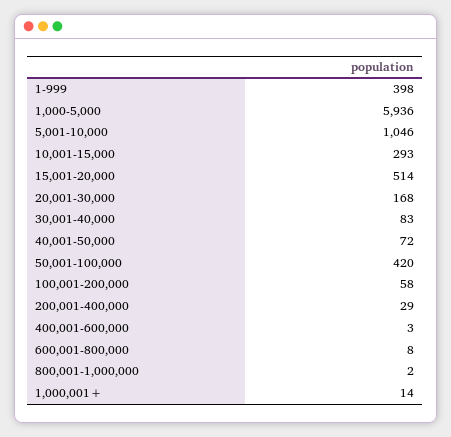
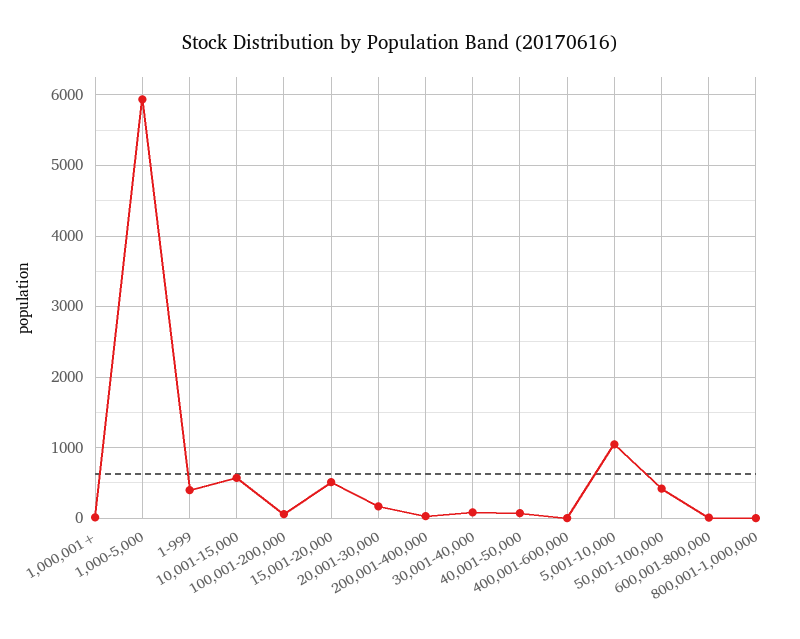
  {
    "1-999": 398,
    "1,000-5,000": 5936,
    "5,001-10,000": 1046,
-   "10,001-15,000": 293,
+   "10,001-15,000": 600,
    "15,001-20,000": 514,
    "20,001-30,000": 168,
    "30,001-40,000": 83,
    "40,001-50,000": 72,
    "50,001-100,000": 420,
    "100,001-200,000": 58,
    "200,001-400,000": 29,
    "400,001-600,000": 3,
    "600,001-800,000": 8,
    "800,001-1,000,000": 2,
    "1,000,001+": 14
  }

